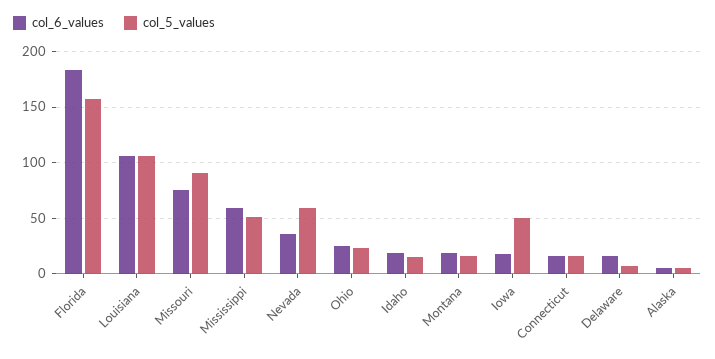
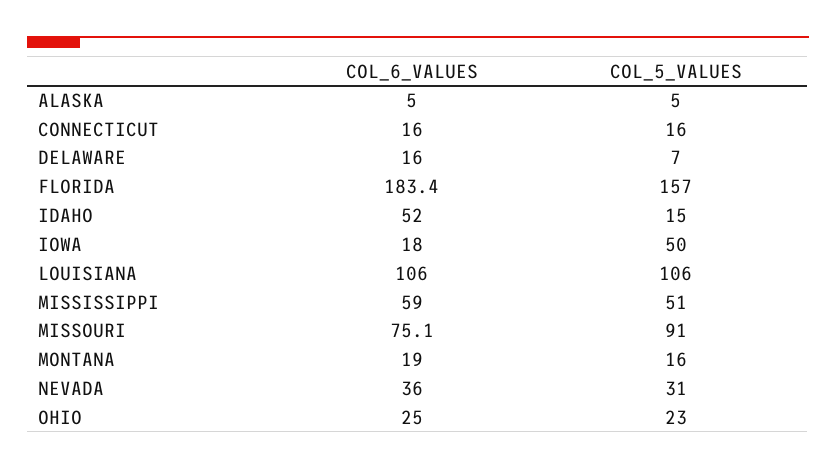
  {
    "col_6_values": {
      "Florida": 183.4,
      "Louisiana": 106,
      "Missouri": 75.1,
      "Mississippi": 59,
      "Nevada": 36,
      "Ohio": 25,
-     "Idaho": 20,
+     "Idaho": 52,
      "Montana": 19,
      "Iowa": 18,
      "Connecticut": 16,
      "Delaware": 16,
      "Alaska": 5
    },
    "col_5_values": {
      "Florida": 157,
      "Louisiana": 106,
      "Missouri": 91,
      "Mississippi": 51,
-     "Nevada": 60,
+     "Nevada": 31,
      "Ohio": 23,
      "Idaho": 15,
      "Montana": 16,
      "Iowa": 50,
      "Connecticut": 16,
      "Delaware": 7,
      "Alaska": 5
    }
  }

